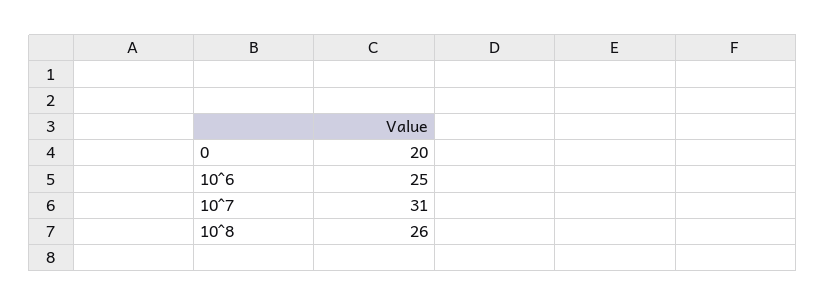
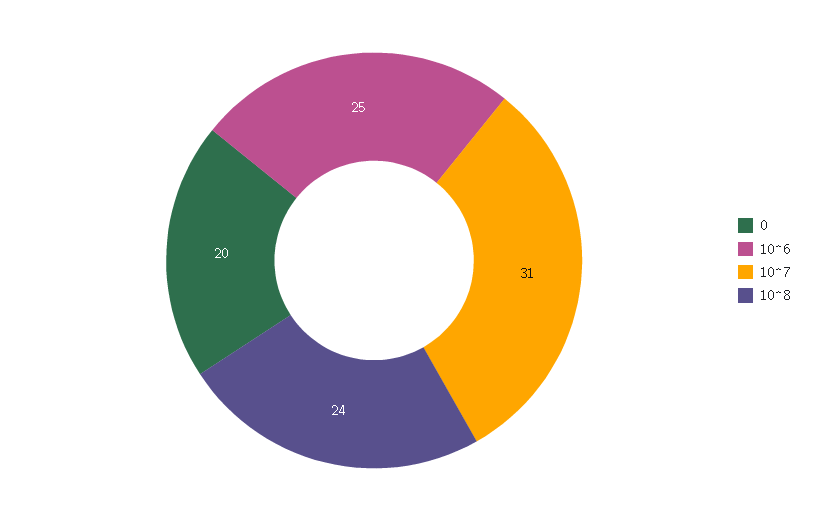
  {
    "0": 20,
    "10^6": 25,
    "10^7": 31,
-   "10^8": 26
+   "10^8": 24
  }

